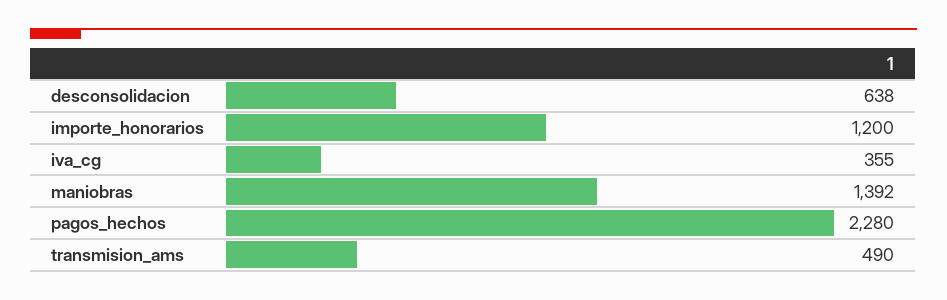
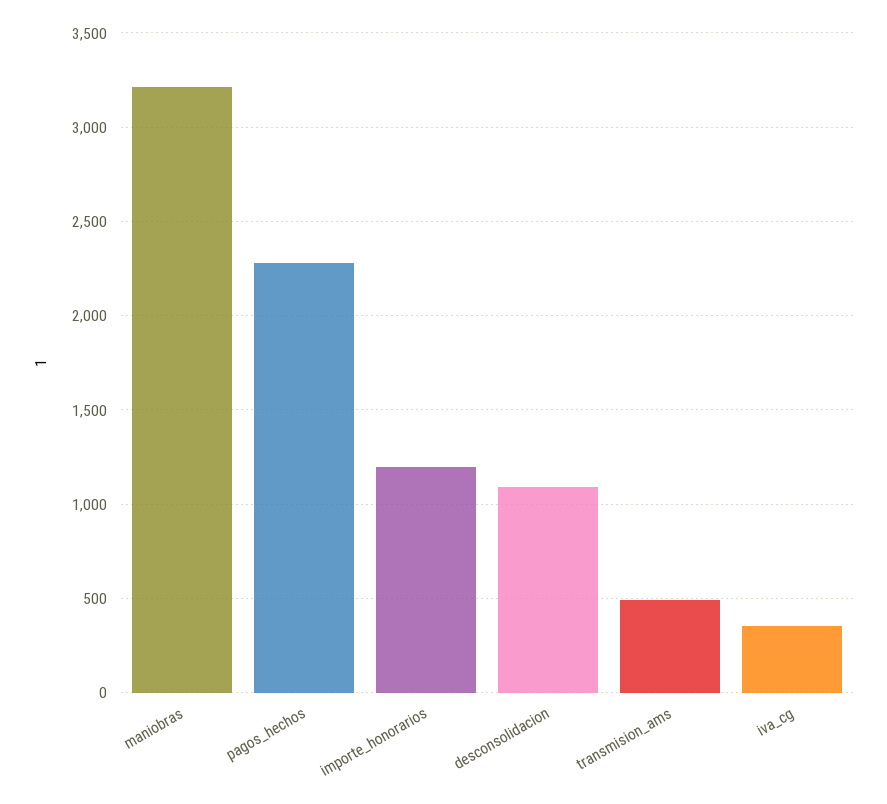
  {
-   "desconsolidacion": 638,
+   "desconsolidacion": 1100,
    "importe_honorarios": 1200,
    "iva_cg": 355,
-   "maniobras": 1392,
+   "maniobras": 3200,
    "pagos_hechos": 2280,
    "transmision_ams": 490
  }

